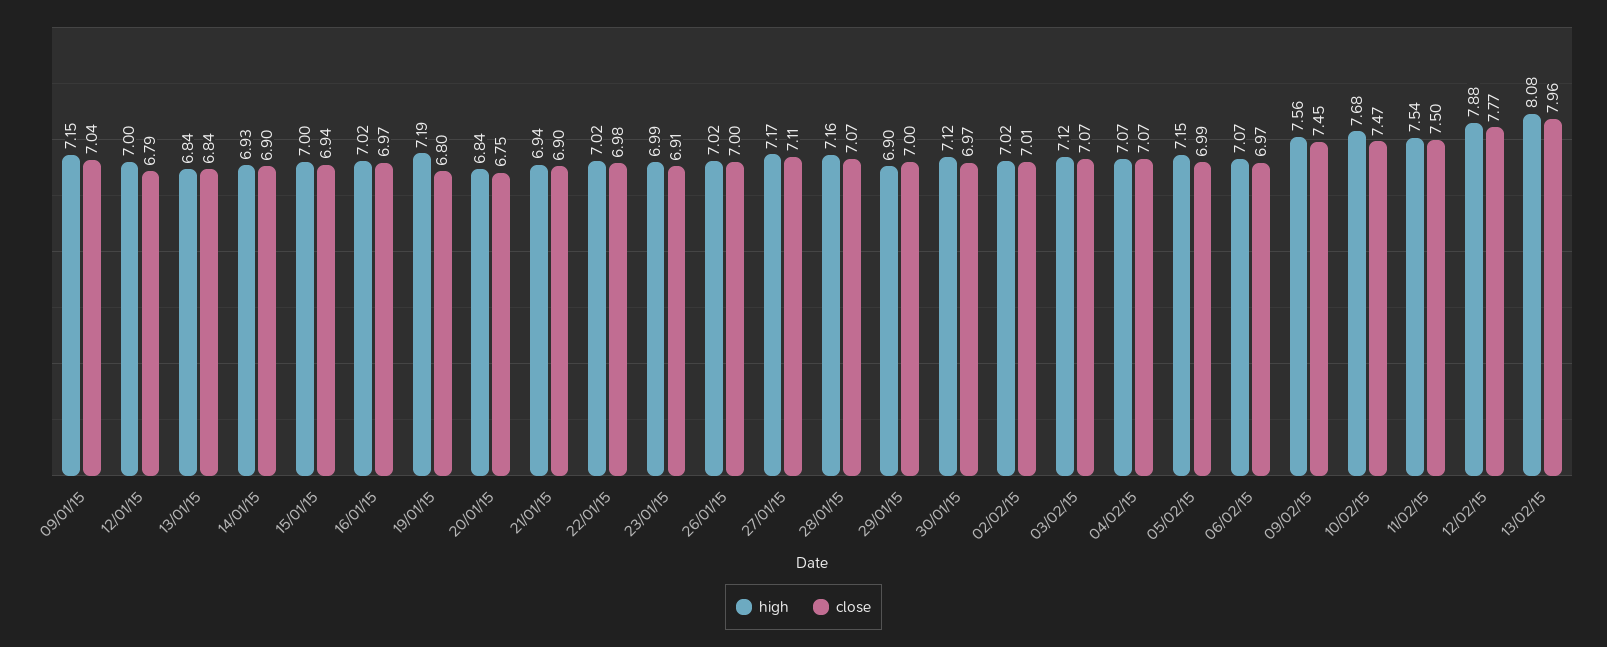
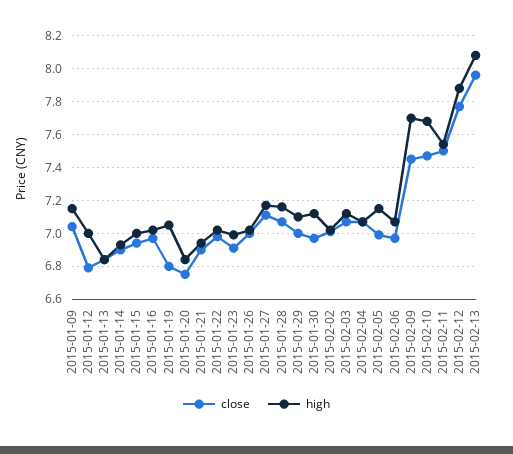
  {
    "high": {
      "09/01/15": 7.15,
      "12/01/15": 7,
      "13/01/15": 6.84,
      "14/01/15": 6.93,
      "15/01/15": 7,
      "16/01/15": 7.02,
-     "19/01/15": 7.19,
+     "19/01/15": 7.05,
      "20/01/15": 6.84,
      "21/01/15": 6.94,
      "22/01/15": 7.02,
      "23/01/15": 6.99,
      "26/01/15": 7.02,
      "27/01/15": 7.17,
      "28/01/15": 7.16,
-     "29/01/15": 6.9,
+     "29/01/15": 7.1,
      "30/01/15": 7.12,
      "02/02/15": 7.02,
      "03/02/15": 7.12,
      "04/02/15": 7.07,
      "05/02/15": 7.15,
      "06/02/15": 7.07,
-     "09/02/15": 7.56,
+     "09/02/15": 7.7,
      "10/02/15": 7.68,
      "11/02/15": 7.54,
      "12/02/15": 7.88,
      "13/02/15": 8.08
    },
    "close": {
      "09/01/15": 7.04,
      "12/01/15": 6.79,
      "13/01/15": 6.84,
      "14/01/15": 6.9,
      "15/01/15": 6.94,
      "16/01/15": 6.97,
      "19/01/15": 6.8,
      "20/01/15": 6.75,
      "21/01/15": 6.9,
      "22/01/15": 6.98,
      "23/01/15": 6.91,
      "26/01/15": 7,
      "27/01/15": 7.11,
      "28/01/15": 7.07,
      "29/01/15": 7,
      "30/01/15": 6.97,
      "02/02/15": 7.01,
      "03/02/15": 7.07,
      "04/02/15": 7.07,
      "05/02/15": 6.99,
      "06/02/15": 6.97,
      "09/02/15": 7.45,
      "10/02/15": 7.47,
      "11/02/15": 7.5,
      "12/02/15": 7.77,
      "13/02/15": 7.96
    }
  }

